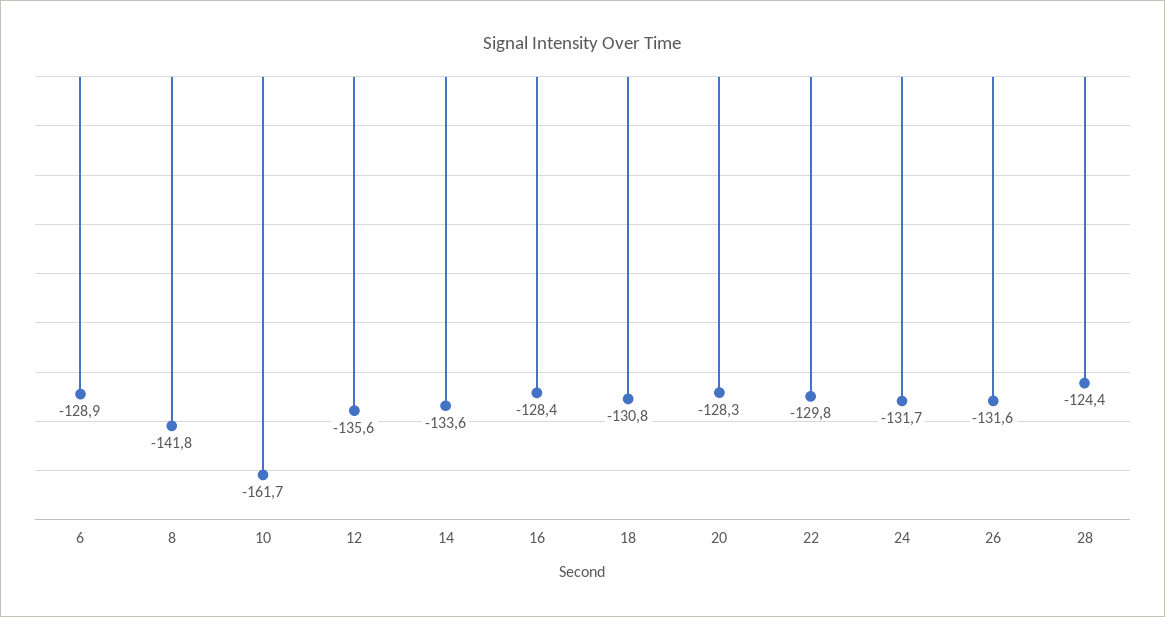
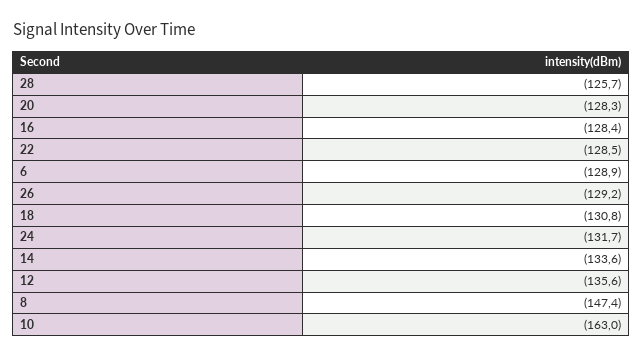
  {
    "6": -128.9,
-   "8": -141.8,
+   "8": -147.4,
-   "10": -161.7,
+   "10": -163,
    "12": -135.6,
    "14": -133.6,
    "16": -128.4,
    "18": -130.8,
    "20": -128.3,
-   "22": -129.8,
+   "22": -128.5,
    "24": -131.7,
-   "26": -131.6,
+   "26": -129.2,
-   "28": -124.4
+   "28": -125.7
  }

